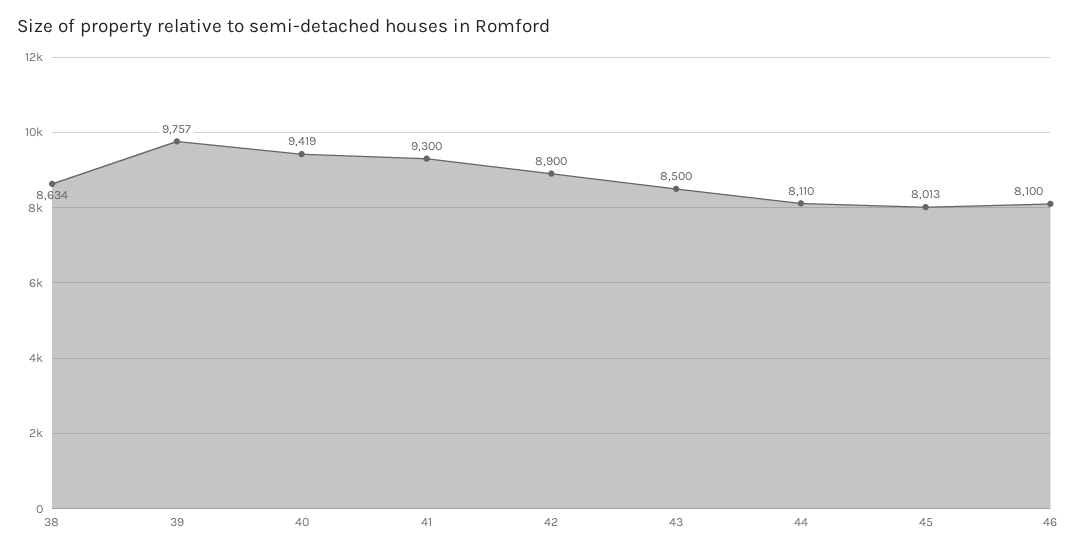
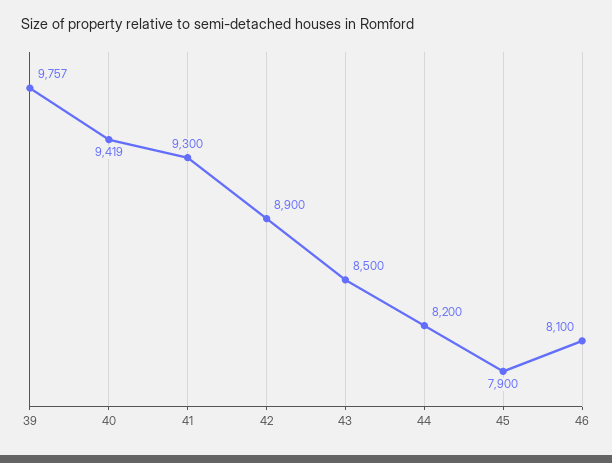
  {
-   "38": 8634,
    "39": 9757,
    "40": 9419,
    "41": 9300,
    "42": 8900,
    "43": 8500,
-   "44": 8110,
+   "44": 8200,
-   "45": 8013,
+   "45": 7900,
    "46": 8100
  }

